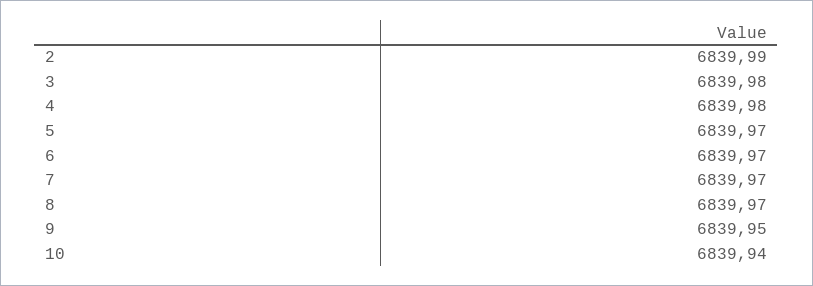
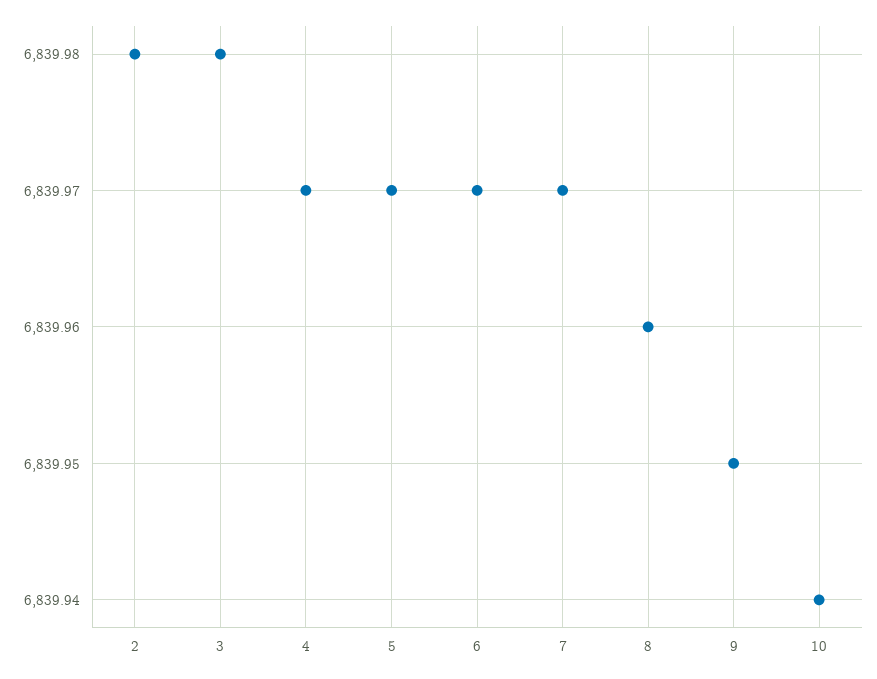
  {
-   "2": 6839.99,
+   "2": 6839.98,
    "3": 6839.98,
-   "4": 6839.98,
+   "4": 6839.97,
    "5": 6839.97,
    "6": 6839.97,
    "7": 6839.97,
-   "8": 6839.97,
+   "8": 6839.96,
    "9": 6839.95,
    "10": 6839.94
  }

